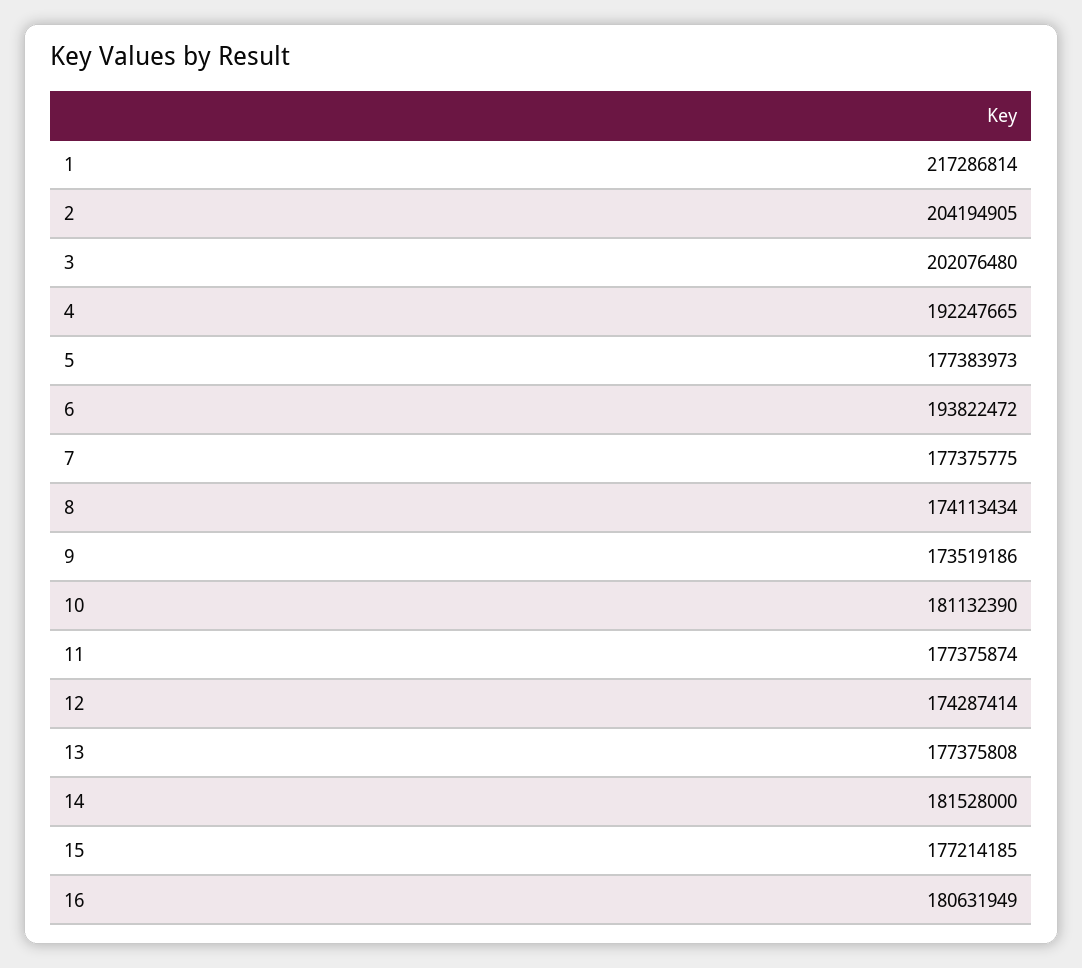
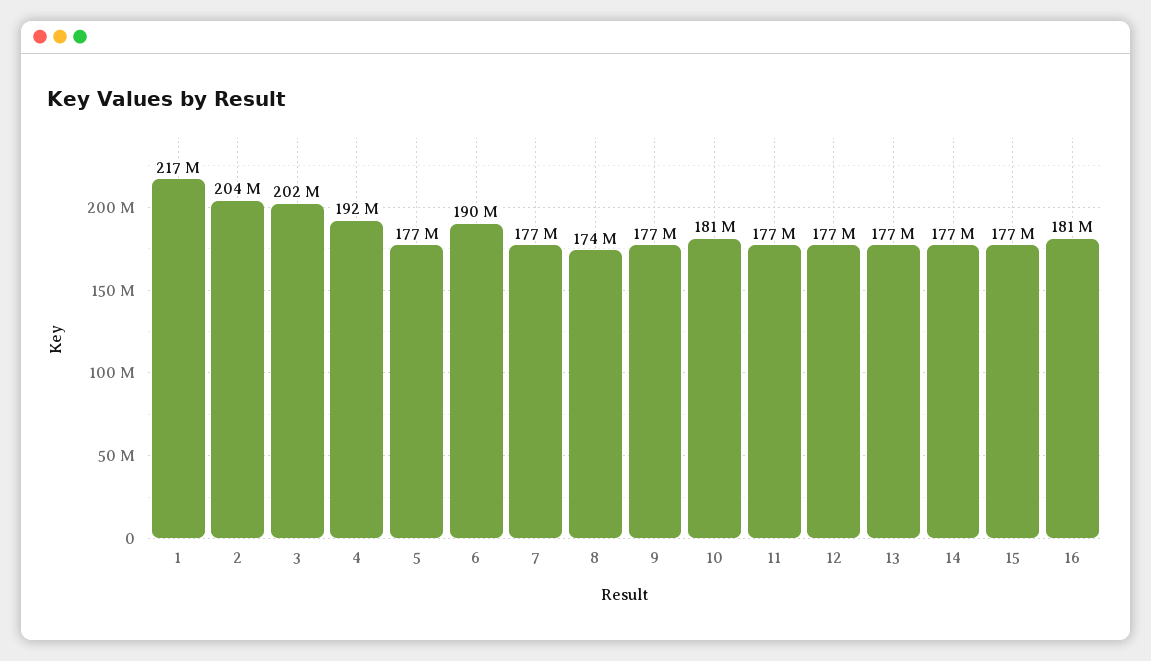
  {
    "1": 217286814,
    "2": 204194905,
    "3": 202076480,
    "4": 192247665,
    "5": 177383973,
-   "6": 193822472,
+   "6": 190000000,
    "7": 177375775,
    "8": 174113434,
-   "9": 173519186,
+   "9": 177000000,
    "10": 181132390,
    "11": 177375874,
-   "12": 174287414,
+   "12": 177000000,
    "13": 177375808,
-   "14": 181528000,
+   "14": 177000000,
    "15": 177214185,
    "16": 180631949
  }

